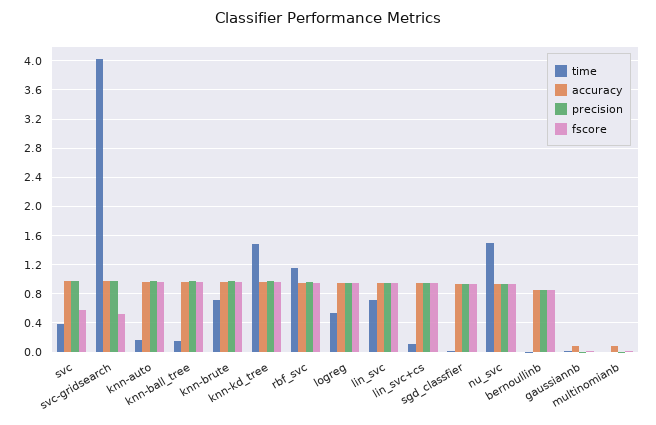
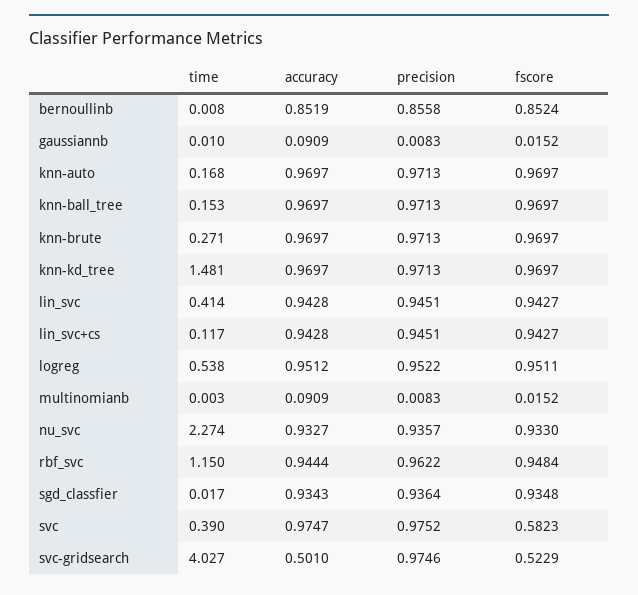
  {
    "time": {
      "svc": 0.39,
      "svc-gridsearch": 4.027,
      "knn-auto": 0.168,
      "knn-ball_tree": 0.153,
-     "knn-brute": 0.7,
+     "knn-brute": 0.271,
      "knn-kd_tree": 1.481,
      "rbf_svc": 1.15,
      "logreg": 0.538,
-     "lin_svc": 0.7,
+     "lin_svc": 0.414,
      "lin_svc+cs": 0.117,
      "sgd_classfier": 0.017,
-     "nu_svc": 1.5,
+     "nu_svc": 2.274,
      "bernoullinb": 0.008,
      "gaussiannb": 0.01,
      "multinomianb": 0.003
    },
    "accuracy": {
      "svc": 0.9747,
-     "svc-gridsearch": 1,
+     "svc-gridsearch": 0.501,
      "knn-auto": 0.9697,
      "knn-ball_tree": 0.9697,
      "knn-brute": 0.9697,
      "knn-kd_tree": 0.9697,
      "rbf_svc": 0.9444,
      "logreg": 0.9512,
      "lin_svc": 0.9428,
      "lin_svc+cs": 0.9428,
      "sgd_classfier": 0.9343,
      "nu_svc": 0.9327,
      "bernoullinb": 0.8519,
      "gaussiannb": 0.0909,
      "multinomianb": 0.0909
    },
    "precision": {
      "svc": 0.9752,
      "svc-gridsearch": 0.9746,
      "knn-auto": 0.9713,
      "knn-ball_tree": 0.9713,
      "knn-brute": 0.9713,
      "knn-kd_tree": 0.9713,
      "rbf_svc": 0.9622,
      "logreg": 0.9522,
      "lin_svc": 0.9451,
      "lin_svc+cs": 0.9451,
      "sgd_classfier": 0.9364,
      "nu_svc": 0.9357,
      "bernoullinb": 0.8558,
      "gaussiannb": 0.0083,
      "multinomianb": 0.0083
    },
    "fscore": {
      "svc": 0.5823,
      "svc-gridsearch": 0.5229,
      "knn-auto": 0.9697,
      "knn-ball_tree": 0.9697,
      "knn-brute": 0.9697,
      "knn-kd_tree": 0.9697,
      "rbf_svc": 0.9484,
      "logreg": 0.9511,
      "lin_svc": 0.9427,
      "lin_svc+cs": 0.9427,
      "sgd_classfier": 0.9348,
      "nu_svc": 0.933,
      "bernoullinb": 0.8524,
      "gaussiannb": 0.0152,
      "multinomianb": 0.0152
    }
  }

